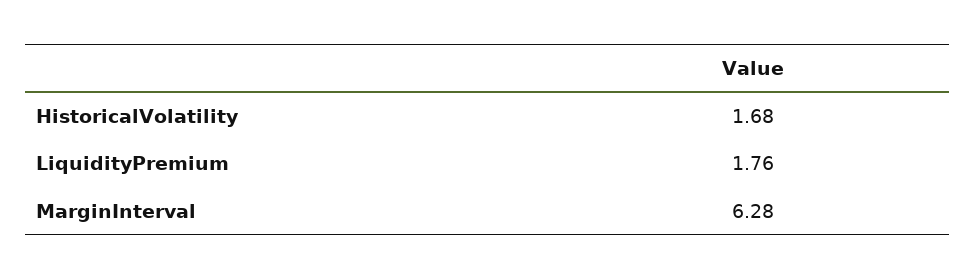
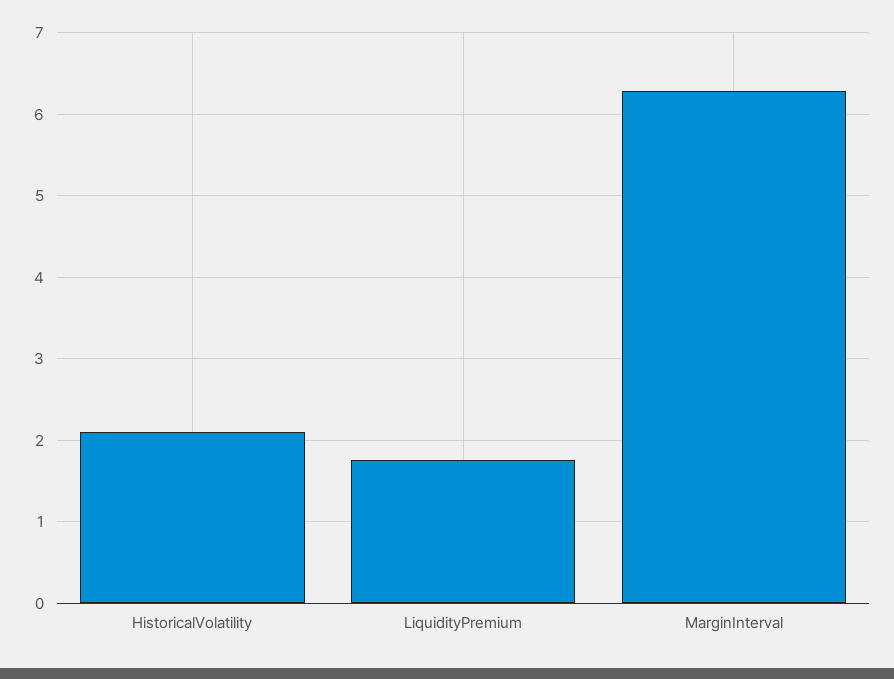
  {
-   "HistoricalVolatility": 1.68,
+   "HistoricalVolatility": 2.1,
    "LiquidityPremium": 1.76,
    "MarginInterval": 6.28
  }

